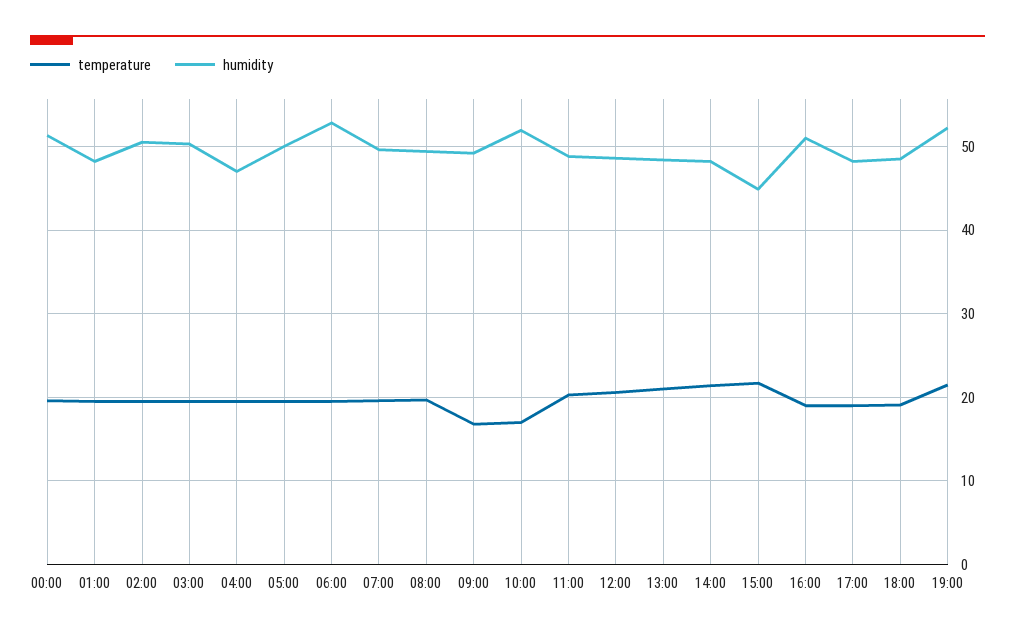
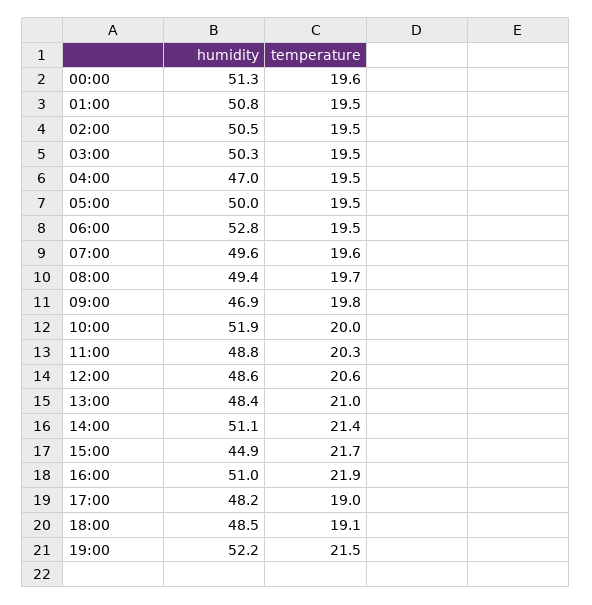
  {
    "temperature": {
      "00:00": 19.6,
      "01:00": 19.5,
      "02:00": 19.5,
      "03:00": 19.5,
      "04:00": 19.5,
      "05:00": 19.5,
      "06:00": 19.5,
      "07:00": 19.6,
      "08:00": 19.7,
-     "09:00": 17,
+     "09:00": 19.8,
-     "10:00": 17,
+     "10:00": 20,
      "11:00": 20.3,
      "12:00": 20.6,
      "13:00": 21,
      "14:00": 21.4,
      "15:00": 21.7,
-     "16:00": 19,
+     "16:00": 21.9,
      "17:00": 19,
      "18:00": 19.1,
      "19:00": 21.5
    },
    "humidity": {
      "00:00": 51.3,
-     "01:00": 48,
+     "01:00": 50.8,
      "02:00": 50.5,
      "03:00": 50.3,
      "04:00": 47,
      "05:00": 50,
      "06:00": 52.8,
      "07:00": 49.6,
      "08:00": 49.4,
-     "09:00": 49,
+     "09:00": 46.9,
      "10:00": 51.9,
      "11:00": 48.8,
      "12:00": 48.6,
      "13:00": 48.4,
-     "14:00": 48,
+     "14:00": 51.1,
      "15:00": 44.9,
      "16:00": 51,
      "17:00": 48.2,
      "18:00": 48.5,
      "19:00": 52.2
    }
  }

